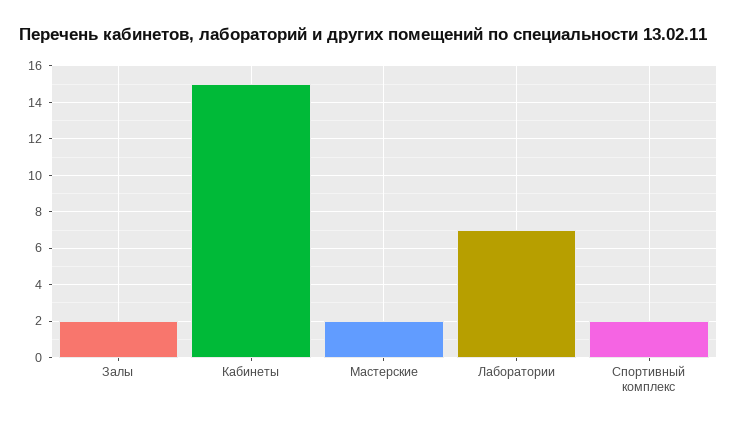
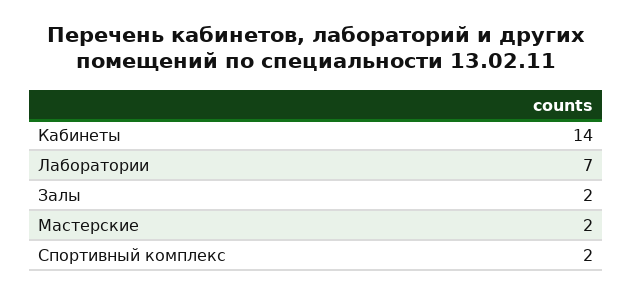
  {
    "Залы": 2,
-   "Кабинеты": 15,
+   "Кабинеты": 14,
    "Мастерские": 2,
    "Лаборатории": 7,
    "Спортивный комплекс": 2
  }

